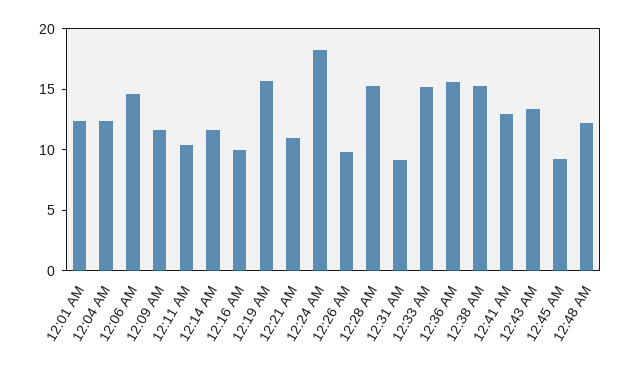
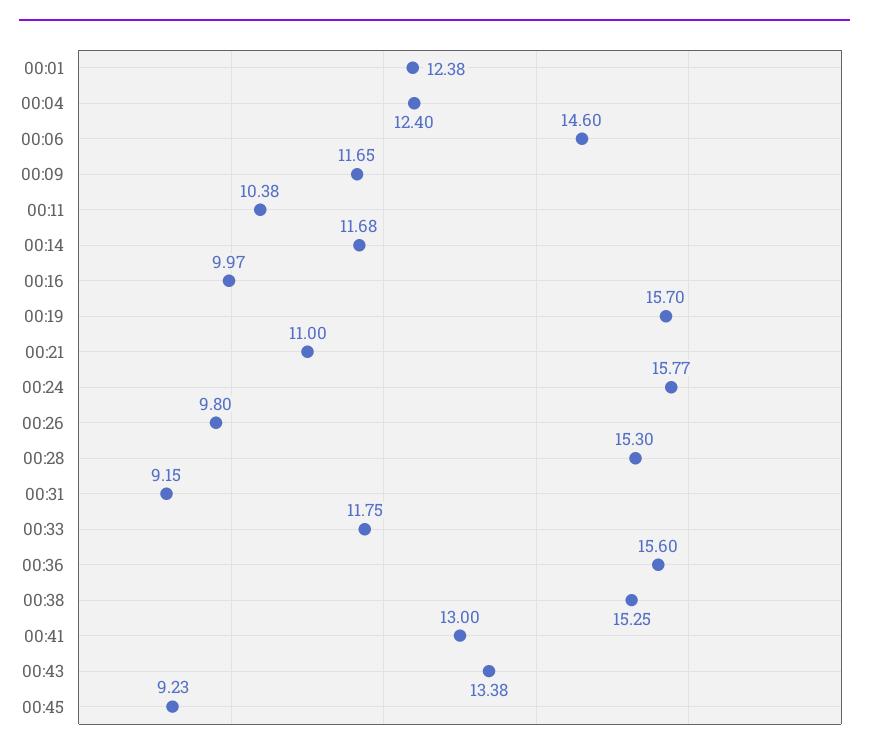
  {
    "12:01 AM": 12.38,
    "12:04 AM": 12.4,
    "12:06 AM": 14.6,
    "12:09 AM": 11.65,
    "12:11 AM": 10.38,
    "12:14 AM": 11.68,
    "12:16 AM": 9.97,
    "12:19 AM": 15.7,
    "12:21 AM": 11,
-   "12:24 AM": 18,
+   "12:24 AM": 15.77,
    "12:26 AM": 9.8,
    "12:28 AM": 15.3,
    "12:31 AM": 9.15,
-   "12:33 AM": 15,
+   "12:33 AM": 11.75,
    "12:36 AM": 15.6,
    "12:38 AM": 15.25,
    "12:41 AM": 13,
    "12:43 AM": 13.38,
-   "12:45 AM": 9.23,
+   "12:45 AM": 9.23
-   "12:48 AM": 12
  }

